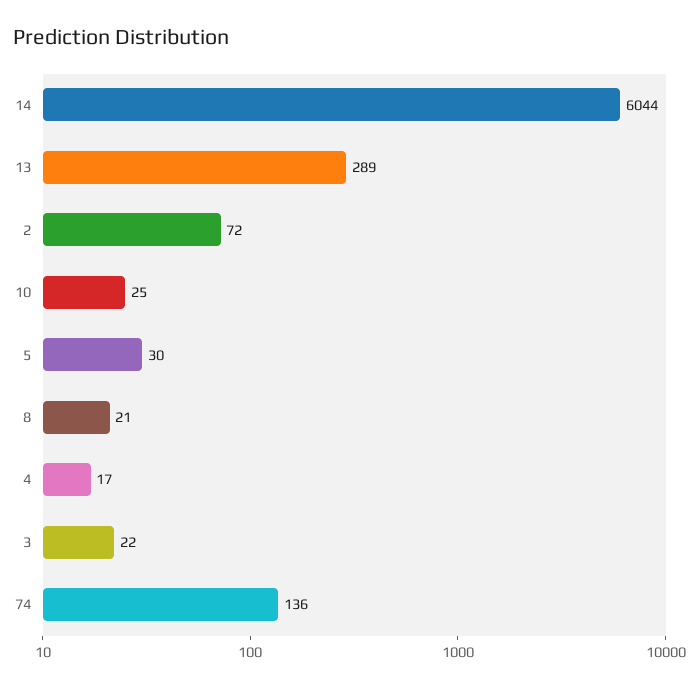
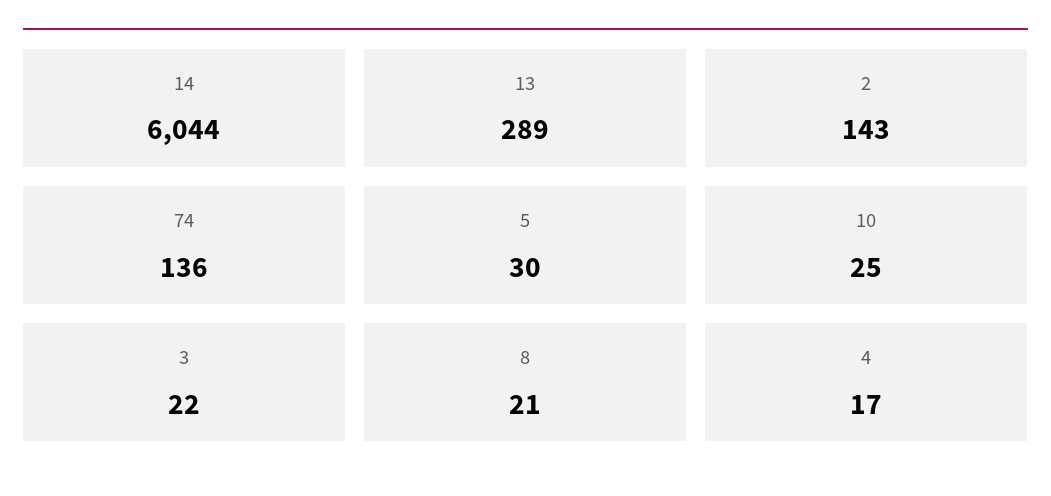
  {
    "14": 6044,
    "13": 289,
-   "2": 72,
+   "2": 143,
    "10": 25,
    "5": 30,
    "8": 21,
    "4": 17,
    "3": 22,
    "74": 136
  }

